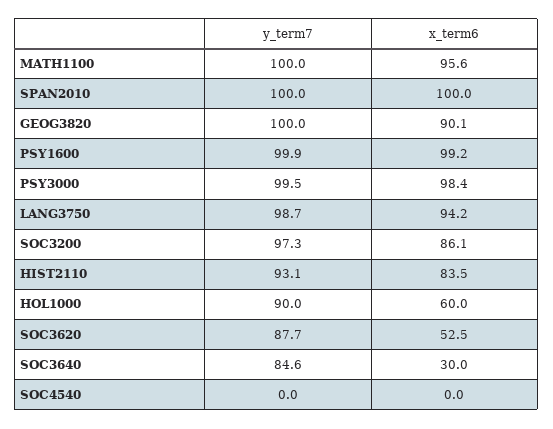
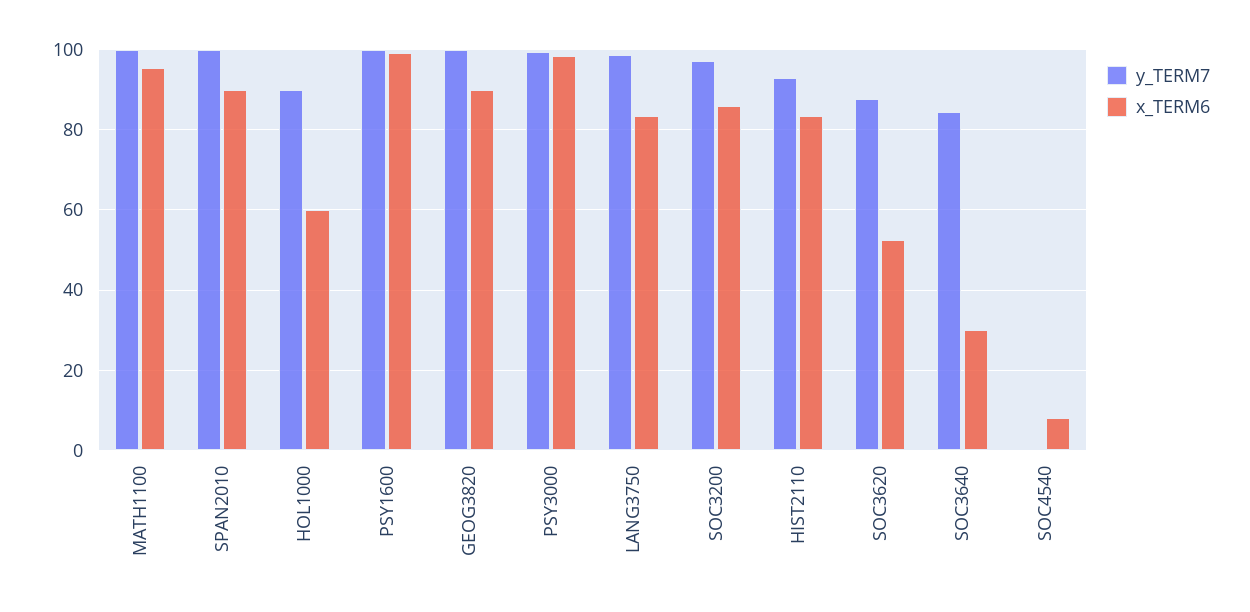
  {
    "y_term7": {
      "MATH1100": 100,
      "SPAN2010": 100,
      "GEOG3820": 100,
      "PSY1600": 99.9,
      "PSY3000": 99.5,
      "LANG3750": 98.7,
      "SOC3200": 97.3,
      "HIST2110": 93.1,
      "HOL1000": 90,
      "SOC3620": 87.7,
      "SOC3640": 84.6,
      "SOC4540": 0
    },
    "x_term6": {
      "MATH1100": 95.6,
-     "SPAN2010": 100,
+     "SPAN2010": 90,
      "GEOG3820": 90.1,
      "PSY1600": 99.2,
      "PSY3000": 98.4,
-     "LANG3750": 94.2,
+     "LANG3750": 84,
      "SOC3200": 86.1,
      "HIST2110": 83.5,
      "HOL1000": 60,
      "SOC3620": 52.5,
      "SOC3640": 30,
-     "SOC4540": 0
+     "SOC4540": 8
    }
  }

